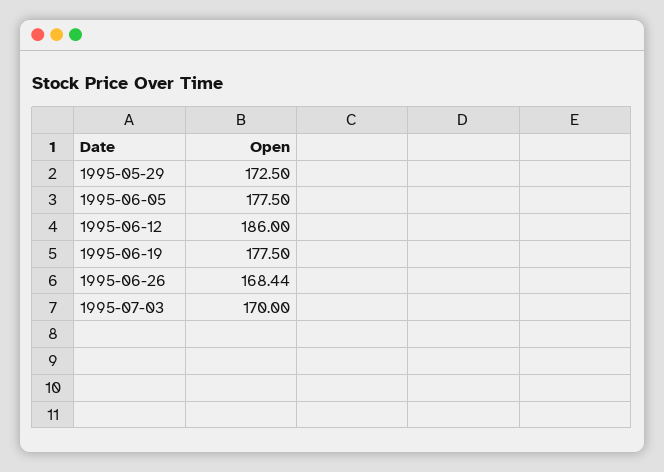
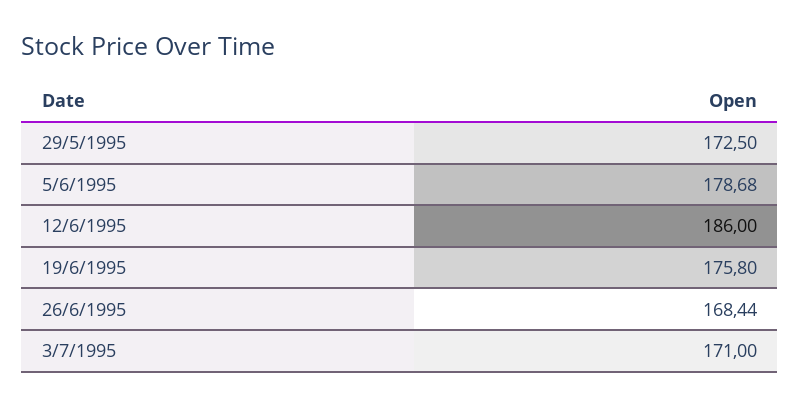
  {
    "1995-05-29": 172.5,
-   "1995-06-05": 177.5,
+   "1995-06-05": 178.68,
    "1995-06-12": 186,
-   "1995-06-19": 177.5,
+   "1995-06-19": 175.8,
    "1995-06-26": 168.44,
-   "1995-07-03": 170
+   "1995-07-03": 171
  }

